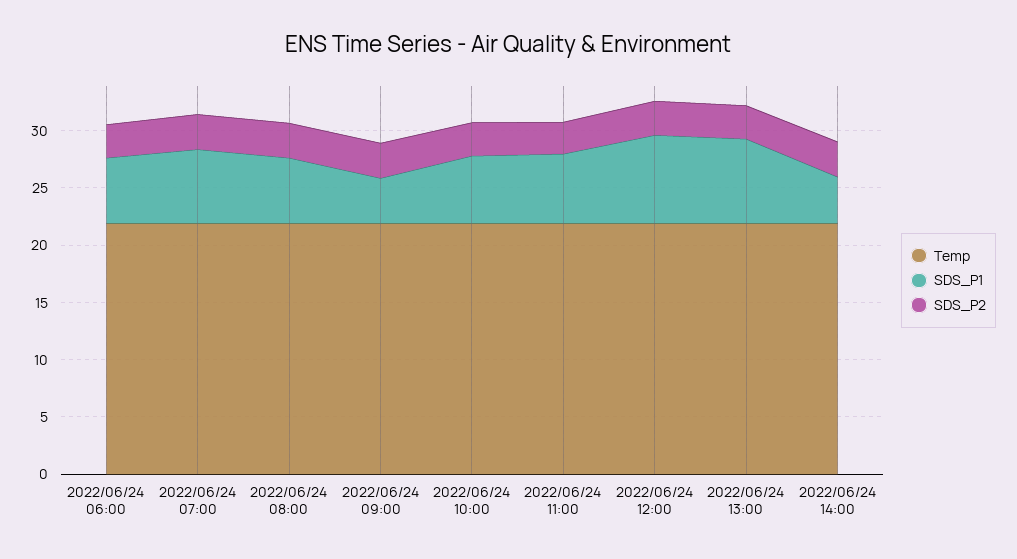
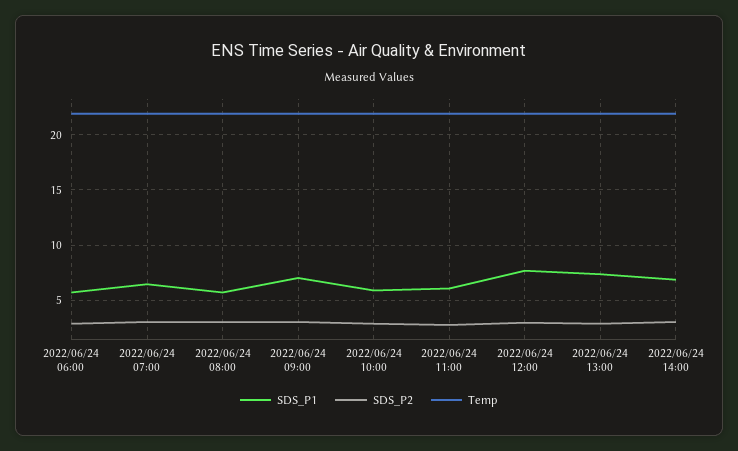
  {
    "Temp": {
      "2022/06/24 06:00": 22,
      "2022/06/24 07:00": 22,
      "2022/06/24 08:00": 22,
      "2022/06/24 09:00": 22,
      "2022/06/24 10:00": 22,
      "2022/06/24 11:00": 22,
      "2022/06/24 12:00": 22,
      "2022/06/24 13:00": 22,
      "2022/06/24 14:00": 22
    },
    "SDS_P1": {
      "2022/06/24 06:00": 6,
      "2022/06/24 07:00": 6,
      "2022/06/24 08:00": 6,
-     "2022/06/24 09:00": 4,
+     "2022/06/24 09:00": 7,
      "2022/06/24 10:00": 6,
      "2022/06/24 11:00": 6,
      "2022/06/24 12:00": 8,
      "2022/06/24 13:00": 7,
-     "2022/06/24 14:00": 4
+     "2022/06/24 14:00": 7
    },
    "SDS_P2": {
      "2022/06/24 06:00": 3,
      "2022/06/24 07:00": 3,
      "2022/06/24 08:00": 3,
      "2022/06/24 09:00": 3,
      "2022/06/24 10:00": 3,
      "2022/06/24 11:00": 3,
      "2022/06/24 12:00": 3,
      "2022/06/24 13:00": 3,
      "2022/06/24 14:00": 3
    }
  }

